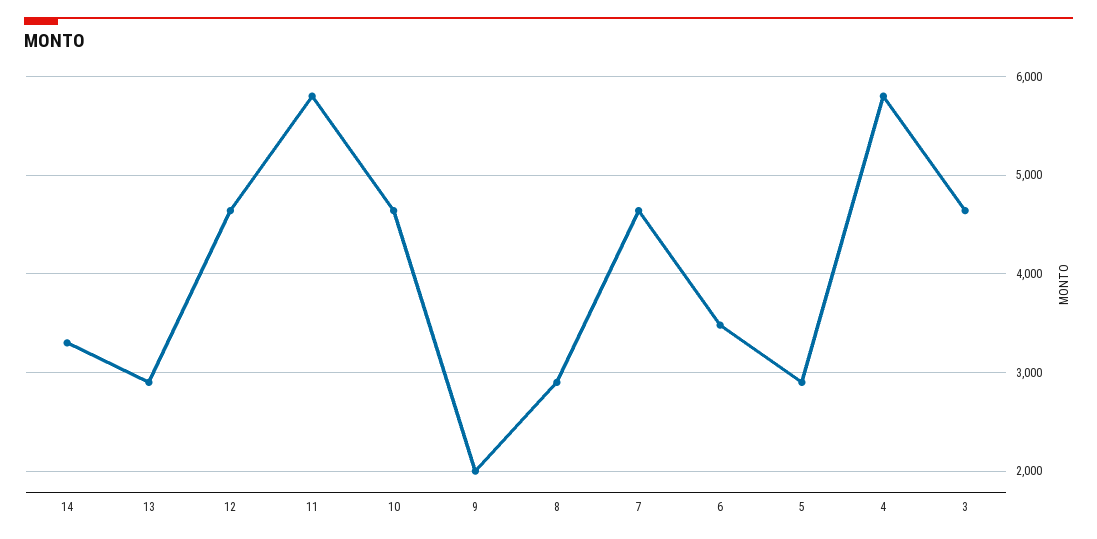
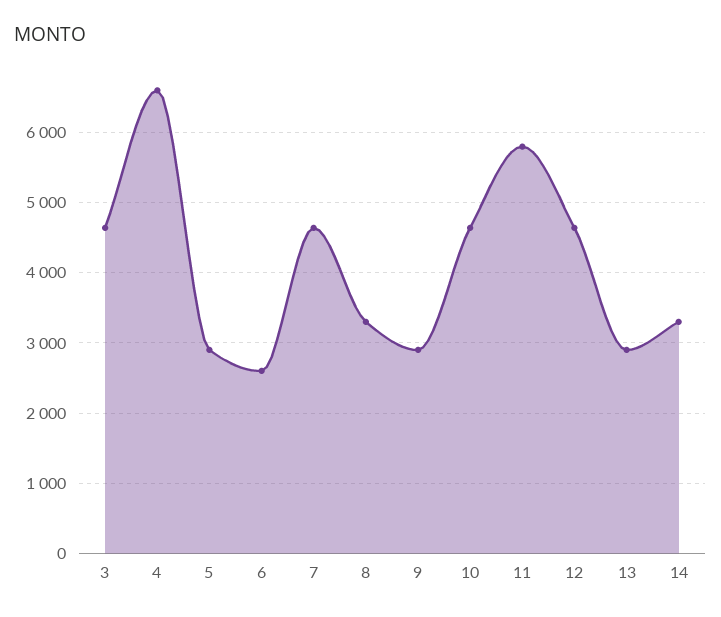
  {
    "14": 3300,
    "13": 2900,
    "12": 4600,
    "11": 5800,
    "10": 4600,
-   "9": 2000,
+   "9": 2900,
-   "8": 2900,
+   "8": 3300,
    "7": 4600,
-   "6": 3500,
+   "6": 2600,
    "5": 2900,
-   "4": 5800,
+   "4": 6600,
    "3": 4600
  }

